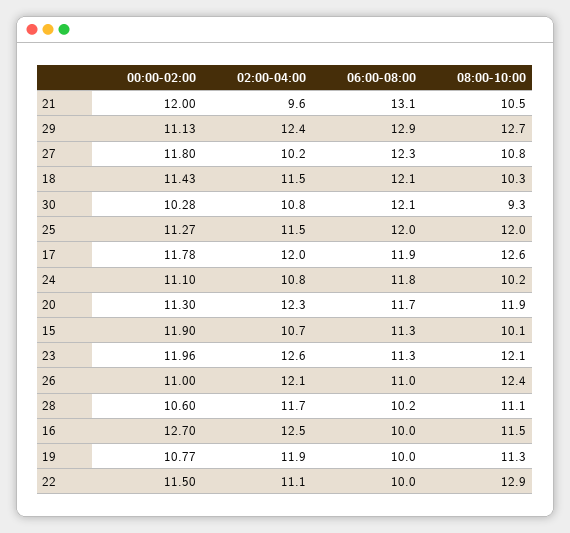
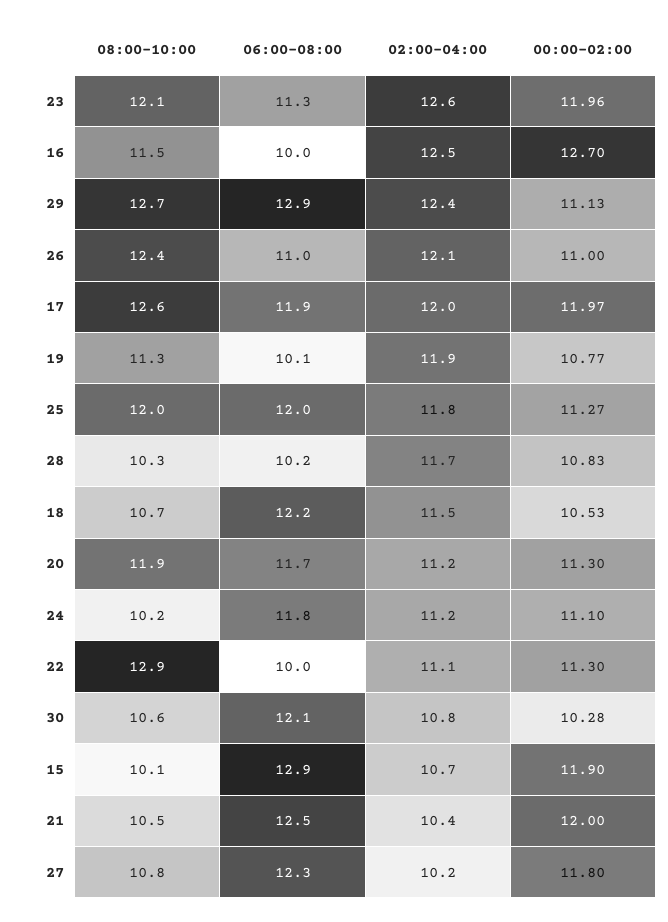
  {
    "00:00-02:00": {
      "21": 12,
      "29": 11.13,
      "27": 11.8,
-     "18": 11.43,
+     "18": 10.53,
      "30": 10.28,
      "25": 11.27,
-     "17": 11.78,
+     "17": 11.97,
      "24": 11.1,
      "20": 11.3,
      "15": 11.9,
      "23": 11.96,
      "26": 11,
-     "28": 10.6,
+     "28": 10.83,
      "16": 12.7,
      "19": 10.77,
-     "22": 11.5
+     "22": 11.3
    },
    "02:00-04:00": {
-     "21": 9.6,
+     "21": 10.4,
      "29": 12.4,
      "27": 10.2,
      "18": 11.5,
      "30": 10.8,
-     "25": 11.5,
+     "25": 11.8,
      "17": 12,
-     "24": 10.8,
+     "24": 11.2,
-     "20": 12.3,
+     "20": 11.2,
      "15": 10.7,
      "23": 12.6,
      "26": 12.1,
      "28": 11.7,
      "16": 12.5,
      "19": 11.9,
      "22": 11.1
    },
    "06:00-08:00": {
-     "21": 13.1,
+     "21": 12.5,
      "29": 12.9,
      "27": 12.3,
-     "18": 12.1,
+     "18": 12.2,
      "30": 12.1,
      "25": 12,
      "17": 11.9,
      "24": 11.8,
      "20": 11.7,
-     "15": 11.3,
+     "15": 12.9,
      "23": 11.3,
      "26": 11,
      "28": 10.2,
      "16": 10,
-     "19": 10,
+     "19": 10.1,
      "22": 10
    },
    "08:00-10:00": {
      "21": 10.5,
      "29": 12.7,
      "27": 10.8,
-     "18": 10.3,
+     "18": 10.7,
-     "30": 9.3,
+     "30": 10.6,
      "25": 12,
      "17": 12.6,
      "24": 10.2,
      "20": 11.9,
      "15": 10.1,
      "23": 12.1,
      "26": 12.4,
-     "28": 11.1,
+     "28": 10.3,
      "16": 11.5,
      "19": 11.3,
      "22": 12.9
    }
  }

